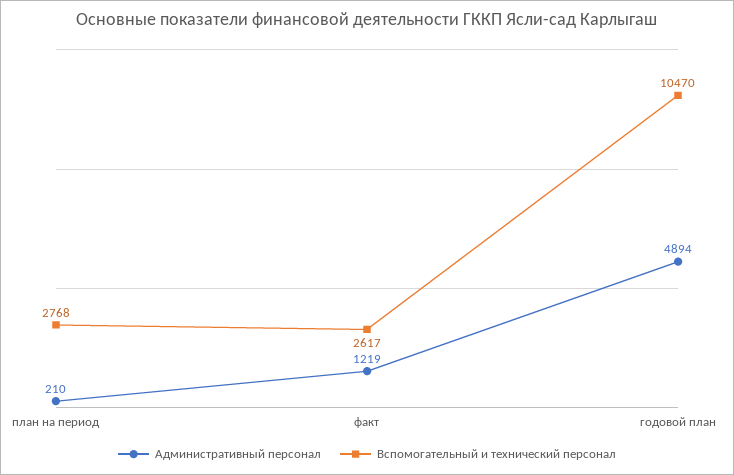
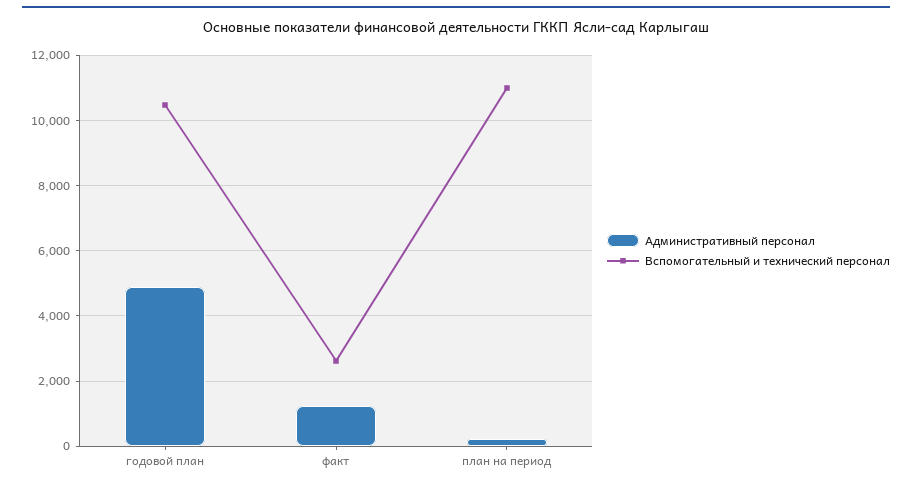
  {
    "Административный персонал": {
      "план на период": 210,
      "факт": 1219,
      "годовой план": 4894
    },
    "Вспомогательный и технический персонал": {
-     "план на период": 2768,
+     "план на период": 11000,
      "факт": 2617,
      "годовой план": 10470
    }
  }

